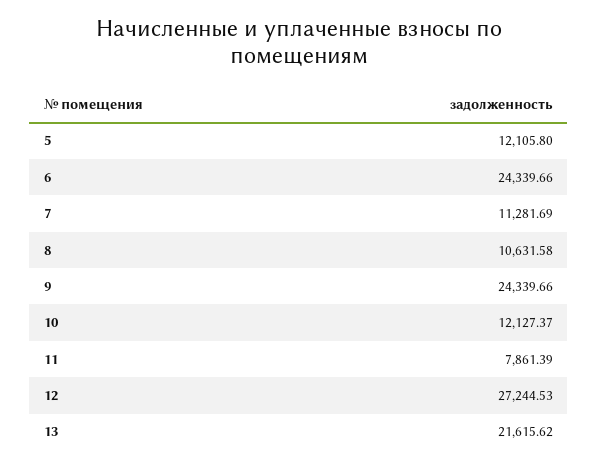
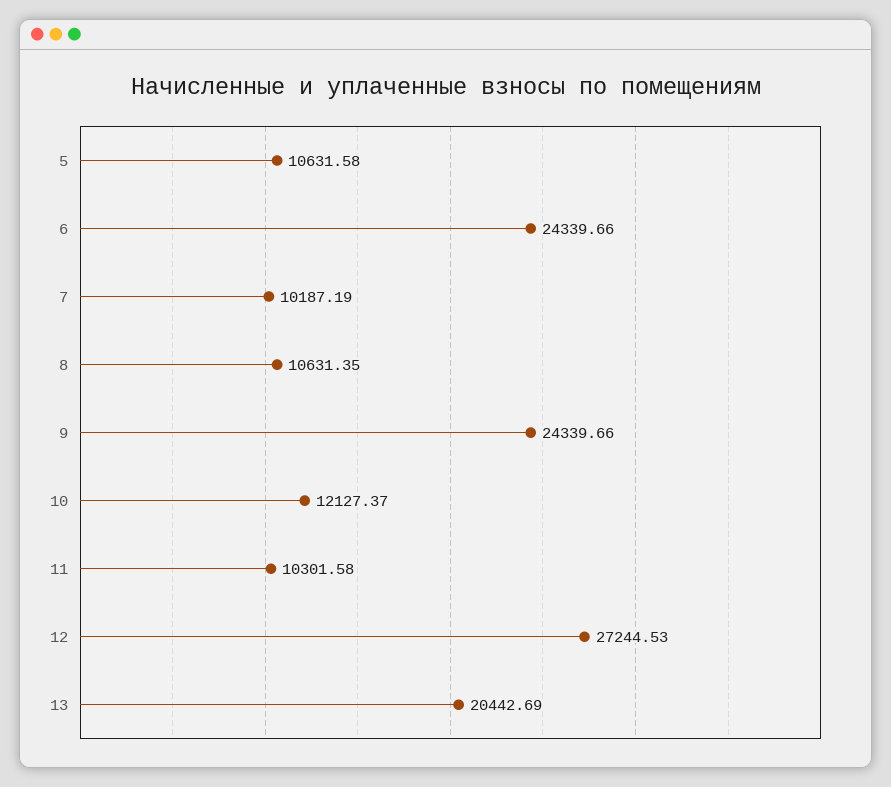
  {
-   "5": 12105.8,
+   "5": 10631.58,
    "6": 24339.66,
-   "7": 11281.69,
+   "7": 10187.19,
-   "8": 10631.58,
+   "8": 10631.35,
    "9": 24339.66,
    "10": 12127.37,
-   "11": 7861.39,
+   "11": 10301.58,
    "12": 27244.53,
-   "13": 21615.62
+   "13": 20442.69
  }

